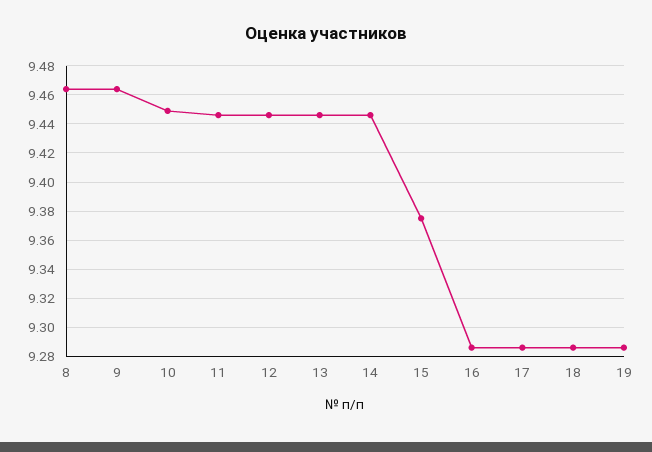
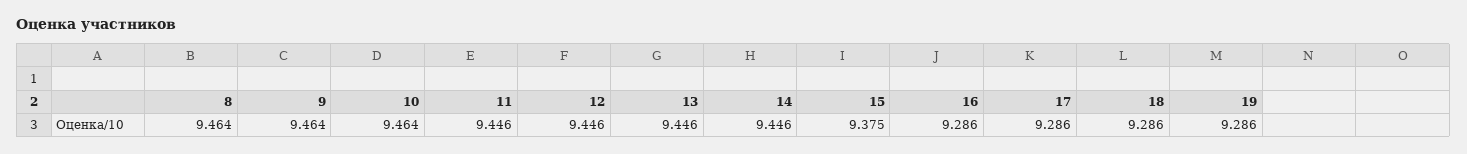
  {
    "8": 9.464,
    "9": 9.464,
-   "10": 9.45,
+   "10": 9.464,
    "11": 9.446,
    "12": 9.446,
    "13": 9.446,
    "14": 9.446,
    "15": 9.375,
    "16": 9.286,
    "17": 9.286,
    "18": 9.286,
    "19": 9.286
  }

